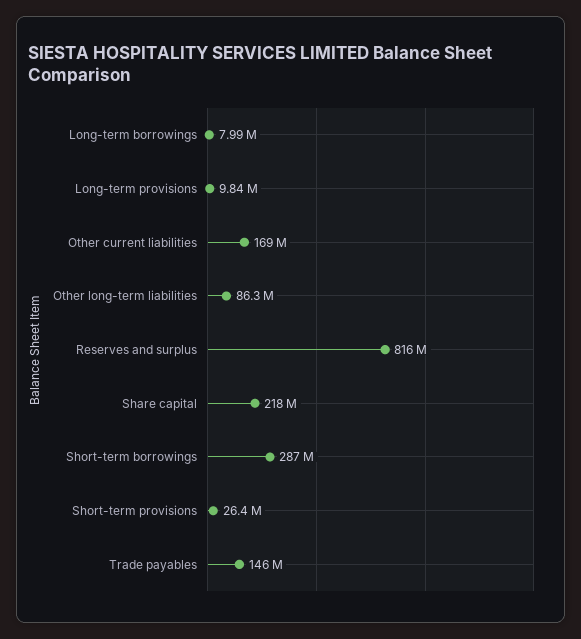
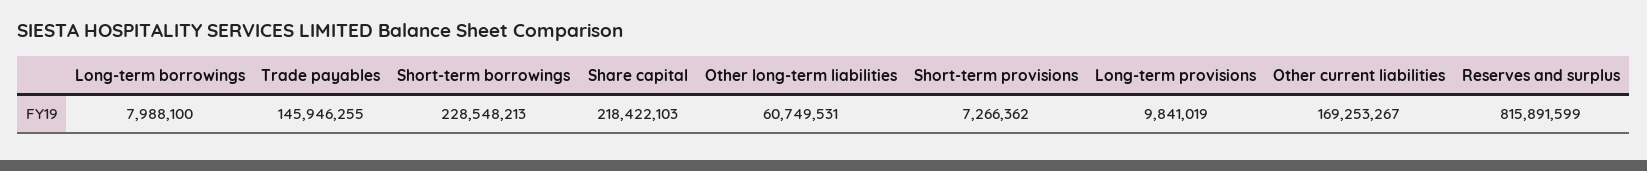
  {
    "Long-term borrowings": 7988100,
    "Long-term provisions": 9841019,
    "Other current liabilities": 169253267,
-   "Other long-term liabilities": 86300000,
+   "Other long-term liabilities": 60749531,
    "Reserves and surplus": 815891599,
    "Share capital": 218422103,
-   "Short-term borrowings": 287000000,
+   "Short-term borrowings": 228548213,
-   "Short-term provisions": 26400000,
+   "Short-term provisions": 7266362,
    "Trade payables": 145946255
  }

